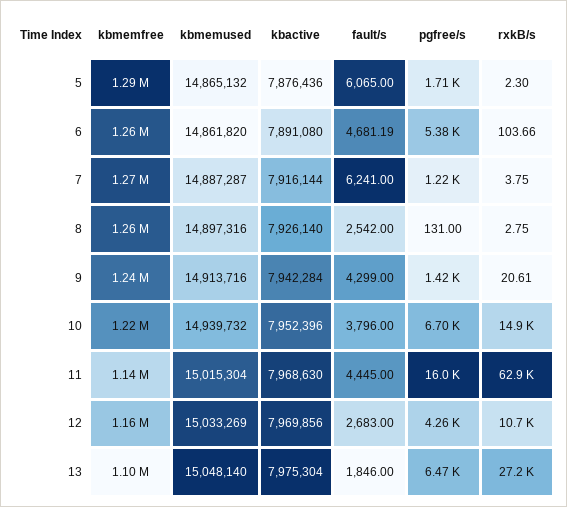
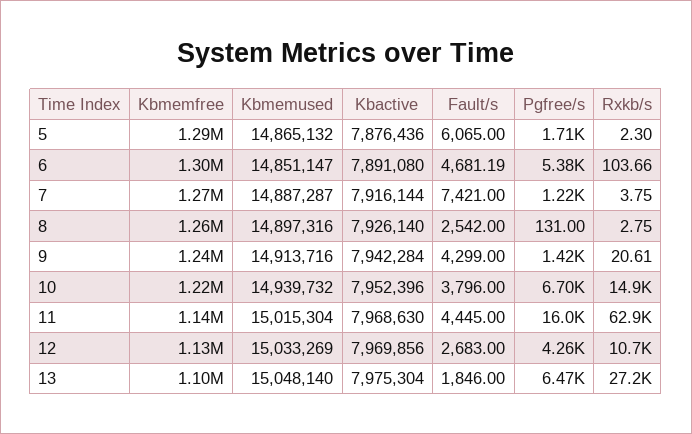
  {
    "kbmemfree": {
      "5": 1290000,
-     "6": 1260000,
+     "6": 1300000,
      "7": 1270000,
      "8": 1260000,
      "9": 1240000,
      "10": 1220000,
      "11": 1140000,
-     "12": 1160000,
+     "12": 1130000,
      "13": 1100000
    },
    "kbmemused": {
      "5": 14865132,
-     "6": 14861820,
+     "6": 14851147,
      "7": 14887287,
      "8": 14897316,
      "9": 14913716,
      "10": 14939732,
      "11": 15015304,
      "12": 15033269,
      "13": 15048140
    },
    "kbactive": {
      "5": 7876436,
      "6": 7891080,
      "7": 7916144,
      "8": 7926140,
      "9": 7942284,
      "10": 7952396,
      "11": 7968630,
      "12": 7969856,
      "13": 7975304
    },
    "fault/s": {
      "5": 6065,
      "6": 4681.19,
-     "7": 6241,
+     "7": 7421,
      "8": 2542,
      "9": 4299,
      "10": 3796,
      "11": 4445,
      "12": 2683,
      "13": 1846
    },
    "pgfree/s": {
      "5": 1710,
      "6": 5380,
      "7": 1220,
      "8": 131,
      "9": 1420,
      "10": 6700,
      "11": 16000,
      "12": 4260,
      "13": 6470
    },
    "rxkB/s": {
      "5": 2.3,
      "6": 103.66,
      "7": 3.75,
      "8": 2.75,
      "9": 20.61,
      "10": 14900,
      "11": 62900,
      "12": 10700,
      "13": 27200
    }
  }

